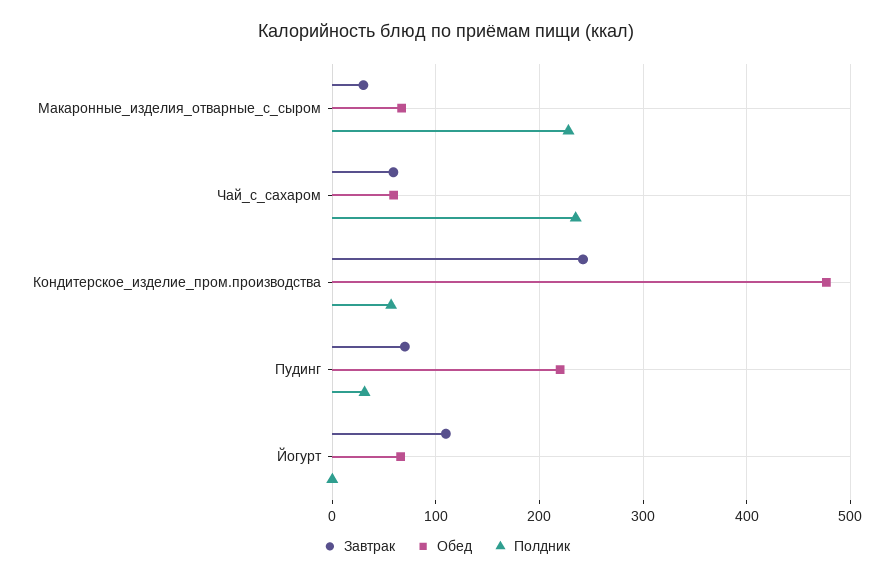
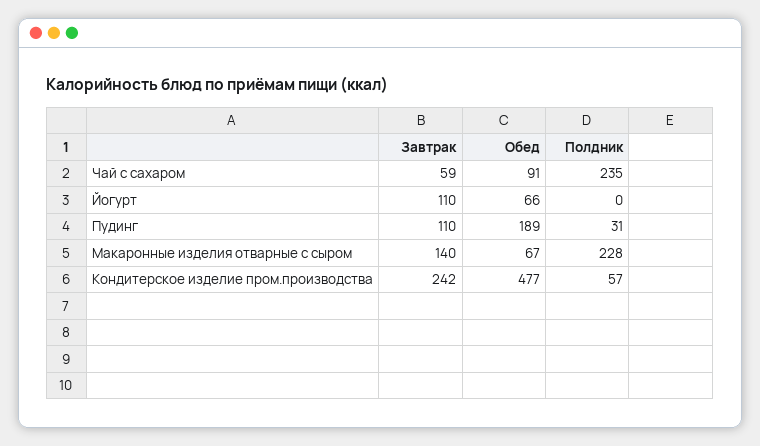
  {
    "Завтрак": {
-     "Макаронные_изделия_отварные_с_сыром": 30,
+     "Макаронные_изделия_отварные_с_сыром": 140,
      "Чай_с_сахаром": 59,
      "Кондитерское_изделие_пром.производства": 242,
-     "Пудинг": 70,
+     "Пудинг": 110,
      "Йогурт": 110
    },
    "Обед": {
      "Макаронные_изделия_отварные_с_сыром": 67,
-     "Чай_с_сахаром": 60,
+     "Чай_с_сахаром": 91,
      "Кондитерское_изделие_пром.производства": 477,
-     "Пудинг": 220,
+     "Пудинг": 189,
      "Йогурт": 66
    },
    "Полдник": {
      "Макаронные_изделия_отварные_с_сыром": 228,
      "Чай_с_сахаром": 235,
      "Кондитерское_изделие_пром.производства": 57,
      "Пудинг": 31,
      "Йогурт": 0
    }
  }

